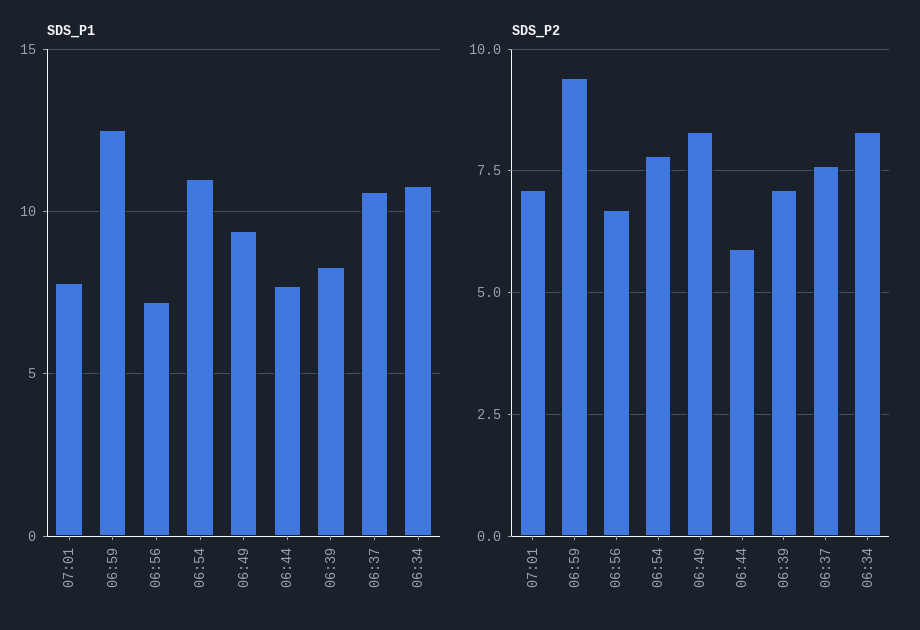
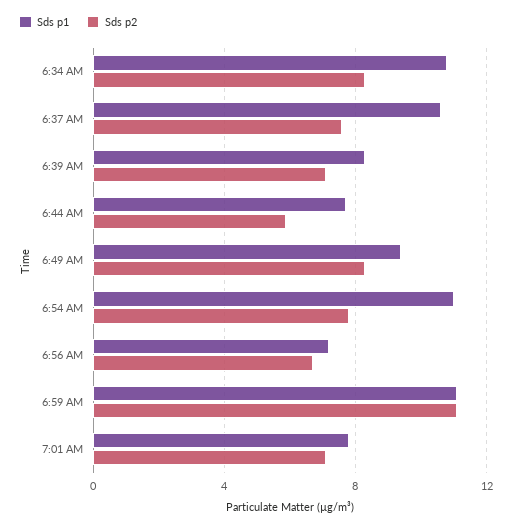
  {
    "SDS_P1": {
      "07:01": 8,
-     "06:59": 12.5,
+     "06:59": 11,
      "06:56": 7,
      "06:54": 11,
      "06:49": 9.5,
      "06:44": 7.5,
      "06:39": 8.5,
      "06:37": 10.5,
      "06:34": 11
    },
    "SDS_P2": {
      "07:01": 7,
-     "06:59": 9.5,
+     "06:59": 11,
      "06:56": 6.5,
      "06:54": 8,
      "06:49": 8.5,
      "06:44": 6,
      "06:39": 7,
      "06:37": 7.5,
      "06:34": 8.5
    }
  }

